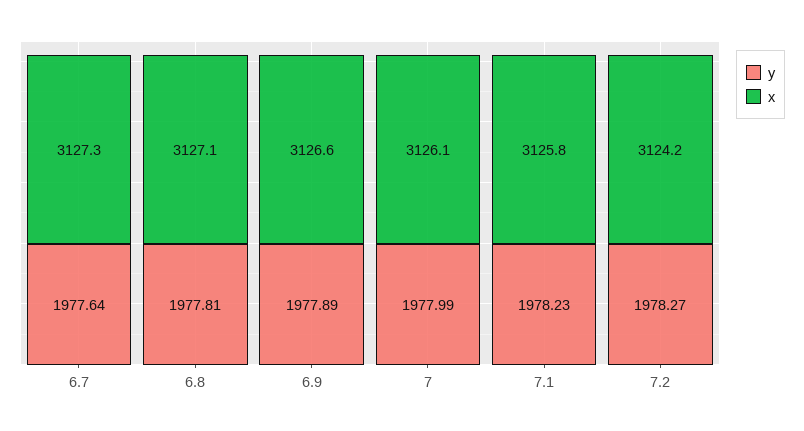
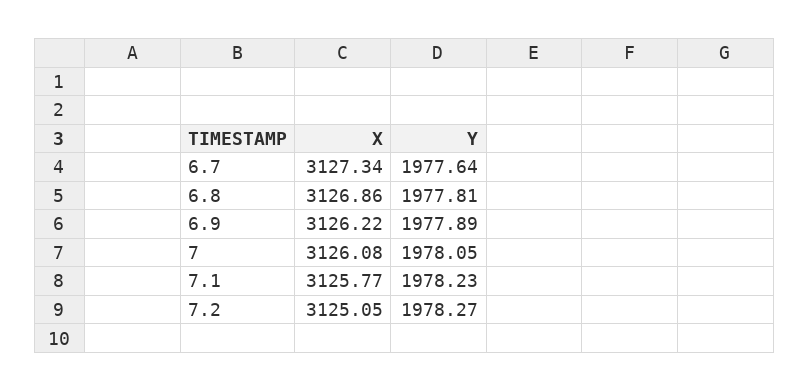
  {
    "y": {
      "6.7": 1977.64,
      "6.8": 1977.81,
      "6.9": 1977.89,
-     "7": 1977.99,
+     "7": 1978.05,
      "7.1": 1978.23,
      "7.2": 1978.27
    },
    "x": {
      "6.7": 3127.34,
-     "6.8": 3127.1,
+     "6.8": 3126.86,
-     "6.9": 3126.6,
+     "6.9": 3126.22,
      "7": 3126.08,
      "7.1": 3125.77,
-     "7.2": 3124.2
+     "7.2": 3125.05
    }
  }

